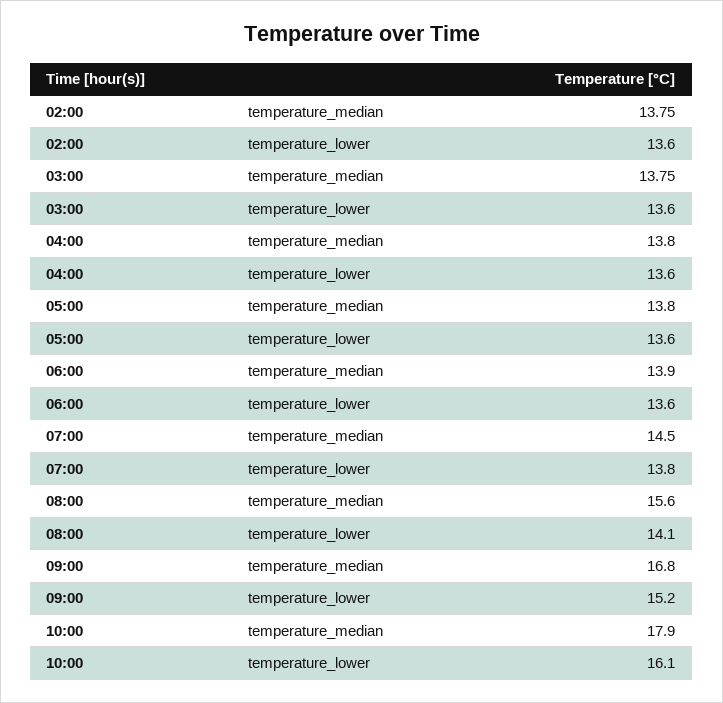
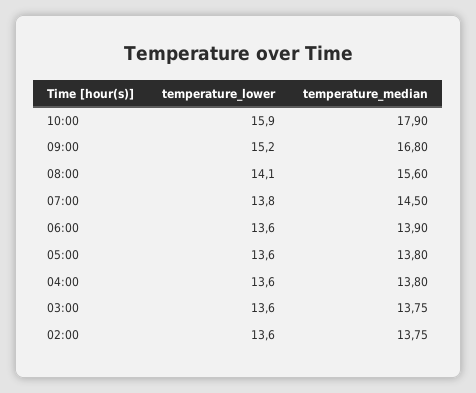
  {
    "02:00": {
      "temperature_median": 13.75,
      "temperature_lower": 13.6
    },
    "03:00": {
      "temperature_median": 13.75,
      "temperature_lower": 13.6
    },
    "04:00": {
      "temperature_median": 13.8,
      "temperature_lower": 13.6
    },
    "05:00": {
      "temperature_median": 13.8,
      "temperature_lower": 13.6
    },
    "06:00": {
      "temperature_median": 13.9,
      "temperature_lower": 13.6
    },
    "07:00": {
      "temperature_median": 14.5,
      "temperature_lower": 13.8
    },
    "08:00": {
      "temperature_median": 15.6,
      "temperature_lower": 14.1
    },
    "09:00": {
      "temperature_median": 16.8,
      "temperature_lower": 15.2
    },
    "10:00": {
      "temperature_median": 17.9,
-     "temperature_lower": 16.1
+     "temperature_lower": 15.9
    }
  }

